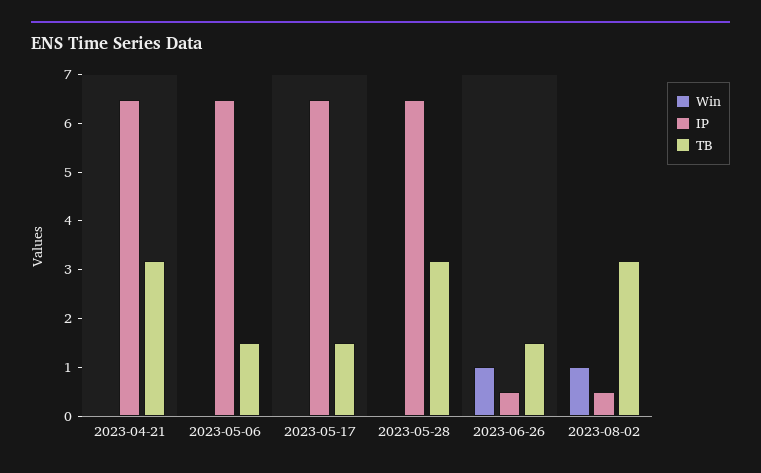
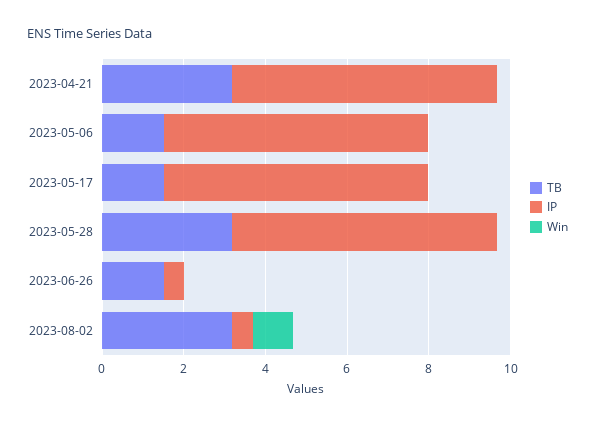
  {
    "Win": {
      "2023-04-21": 0,
      "2023-05-06": 0,
      "2023-05-17": 0,
      "2023-05-28": 0,
-     "2023-06-26": 1,
+     "2023-06-26": 0,
      "2023-08-02": 1
    },
    "IP": {
      "2023-04-21": 6.4,
      "2023-05-06": 6.4,
      "2023-05-17": 6.4,
      "2023-05-28": 6.4,
      "2023-06-26": 0.6,
      "2023-08-02": 0.6
    },
    "TB": {
      "2023-04-21": 3.2,
      "2023-05-06": 1.6,
      "2023-05-17": 1.6,
      "2023-05-28": 3.2,
      "2023-06-26": 1.6,
      "2023-08-02": 3.2
    }
  }

